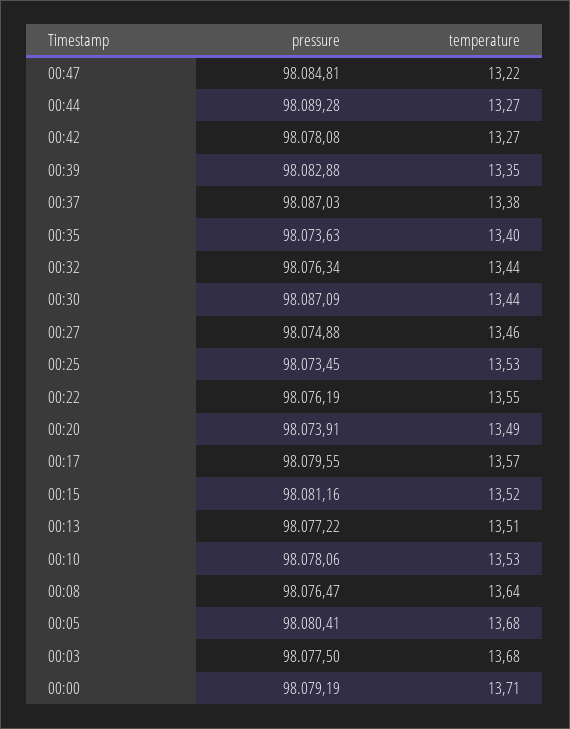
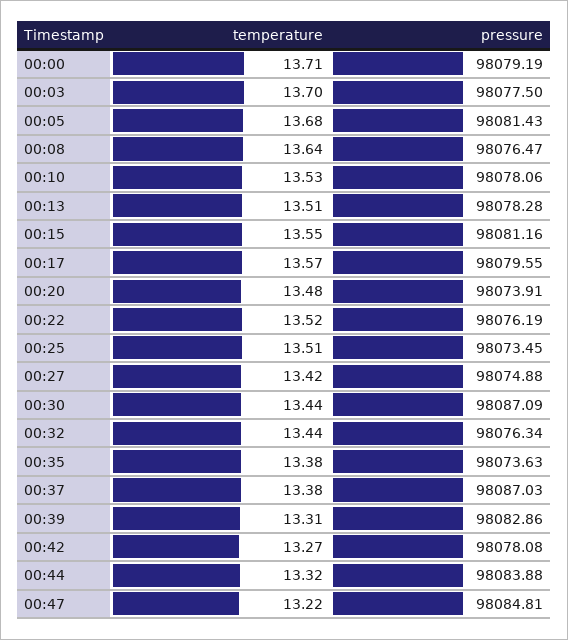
  {
    "pressure": {
      "00:47": 98084.81,
-     "00:44": 98089.28,
+     "00:44": 98083.88,
      "00:42": 98078.08,
-     "00:39": 98082.88,
+     "00:39": 98082.86,
      "00:37": 98087.03,
      "00:35": 98073.63,
      "00:32": 98076.34,
      "00:30": 98087.09,
      "00:27": 98074.88,
      "00:25": 98073.45,
      "00:22": 98076.19,
      "00:20": 98073.91,
      "00:17": 98079.55,
      "00:15": 98081.16,
-     "00:13": 98077.22,
+     "00:13": 98078.28,
      "00:10": 98078.06,
      "00:08": 98076.47,
-     "00:05": 98080.41,
+     "00:05": 98081.43,
      "00:03": 98077.5,
      "00:00": 98079.19
    },
    "temperature": {
      "00:47": 13.22,
-     "00:44": 13.27,
+     "00:44": 13.32,
      "00:42": 13.27,
-     "00:39": 13.35,
+     "00:39": 13.31,
      "00:37": 13.38,
-     "00:35": 13.4,
+     "00:35": 13.38,
      "00:32": 13.44,
      "00:30": 13.44,
-     "00:27": 13.46,
+     "00:27": 13.42,
-     "00:25": 13.53,
+     "00:25": 13.51,
-     "00:22": 13.55,
+     "00:22": 13.52,
-     "00:20": 13.49,
+     "00:20": 13.48,
      "00:17": 13.57,
-     "00:15": 13.52,
+     "00:15": 13.55,
      "00:13": 13.51,
      "00:10": 13.53,
      "00:08": 13.64,
      "00:05": 13.68,
-     "00:03": 13.68,
+     "00:03": 13.7,
      "00:00": 13.71
    }
  }

